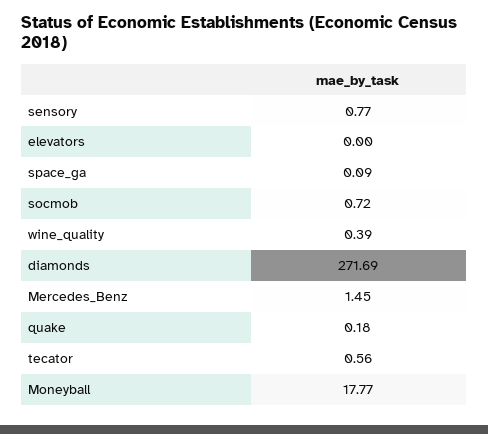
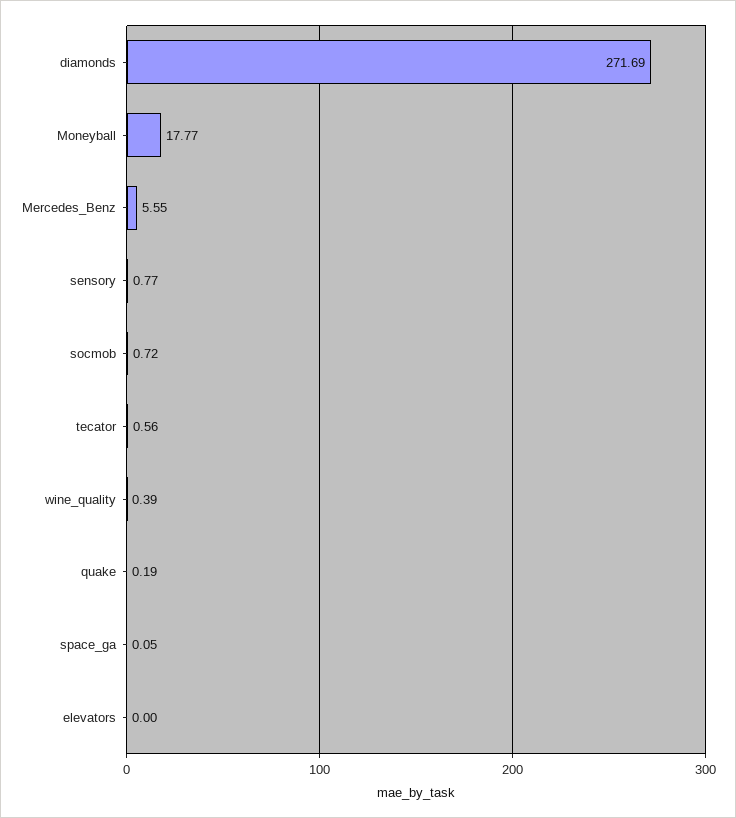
  {
    "sensory": 0.77,
    "elevators": 0,
-   "space_ga": 0.09,
+   "space_ga": 0.05,
    "socmob": 0.72,
    "wine_quality": 0.39,
    "diamonds": 271.69,
-   "Mercedes_Benz": 1.45,
+   "Mercedes_Benz": 5.55,
-   "quake": 0.18,
+   "quake": 0.19,
    "tecator": 0.56,
    "Moneyball": 17.77
  }

